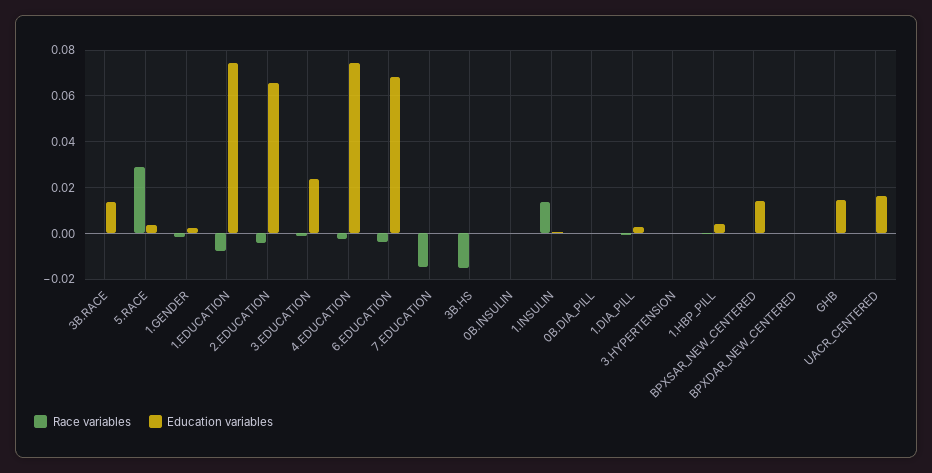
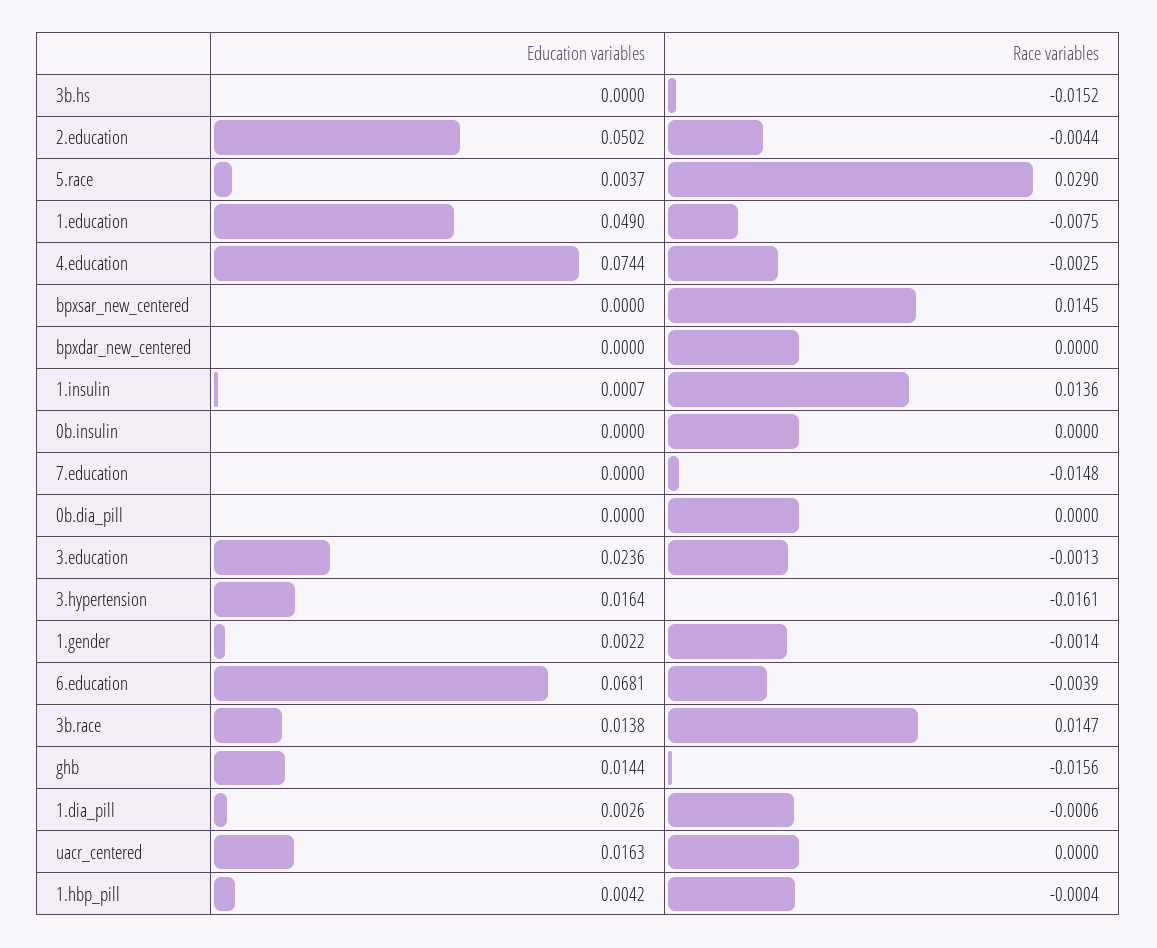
  {
    "Race variables": {
-     "3B.RACE": 0,
+     "3B.RACE": 0.0147,
      "5.RACE": 0.029,
      "1.GENDER": -0.0014,
      "1.EDUCATION": -0.0075,
      "2.EDUCATION": -0.0044,
      "3.EDUCATION": -0.0013,
      "4.EDUCATION": -0.0025,
      "6.EDUCATION": -0.0039,
      "7.EDUCATION": -0.0148,
      "3B.HS": -0.0152,
      "0B.INSULIN": 0,
      "1.INSULIN": 0.0136,
      "0B.DIA_PILL": 0,
      "1.DIA_PILL": -0.0006,
-     "3.HYPERTENSION": 0,
+     "3.HYPERTENSION": -0.0161,
      "1.HBP_PILL": -0.0004,
-     "BPXSAR_NEW_CENTERED": 0,
+     "BPXSAR_NEW_CENTERED": 0.0145,
      "BPXDAR_NEW_CENTERED": 0,
-     "GHB": 0,
+     "GHB": -0.0156,
      "UACR_CENTERED": 0
    },
    "Education variables": {
      "3B.RACE": 0.0138,
      "5.RACE": 0.0037,
      "1.GENDER": 0.0022,
-     "1.EDUCATION": 0.075,
+     "1.EDUCATION": 0.049,
-     "2.EDUCATION": 0.065,
+     "2.EDUCATION": 0.0502,
      "3.EDUCATION": 0.0236,
      "4.EDUCATION": 0.0744,
      "6.EDUCATION": 0.0681,
      "7.EDUCATION": 0,
      "3B.HS": 0,
      "0B.INSULIN": 0,
      "1.INSULIN": 0.0007,
      "0B.DIA_PILL": 0,
      "1.DIA_PILL": 0.0026,
-     "3.HYPERTENSION": 0,
+     "3.HYPERTENSION": 0.0164,
      "1.HBP_PILL": 0.0042,
-     "BPXSAR_NEW_CENTERED": 0.015,
+     "BPXSAR_NEW_CENTERED": 0,
      "BPXDAR_NEW_CENTERED": 0,
      "GHB": 0.0144,
      "UACR_CENTERED": 0.0163
    }
  }

